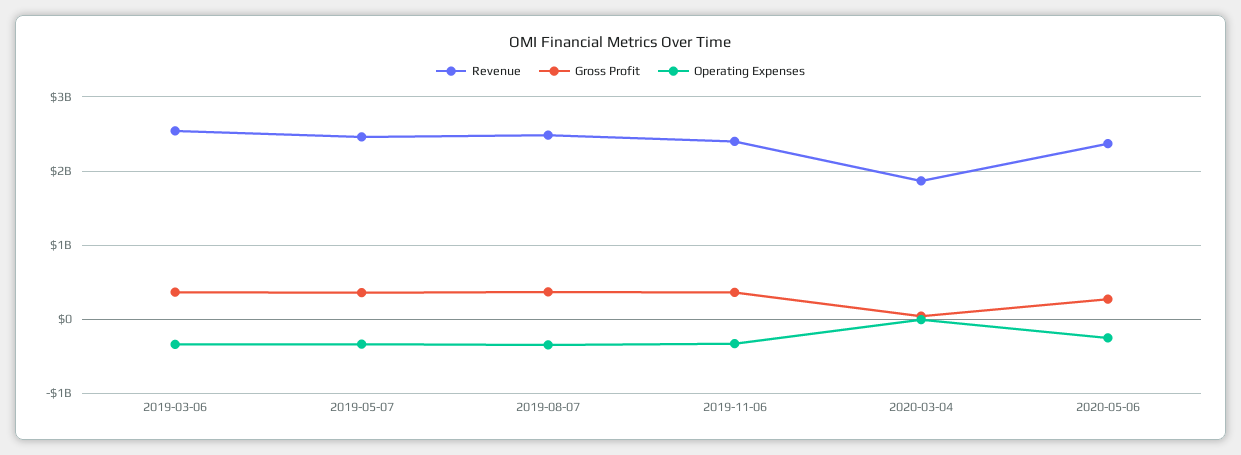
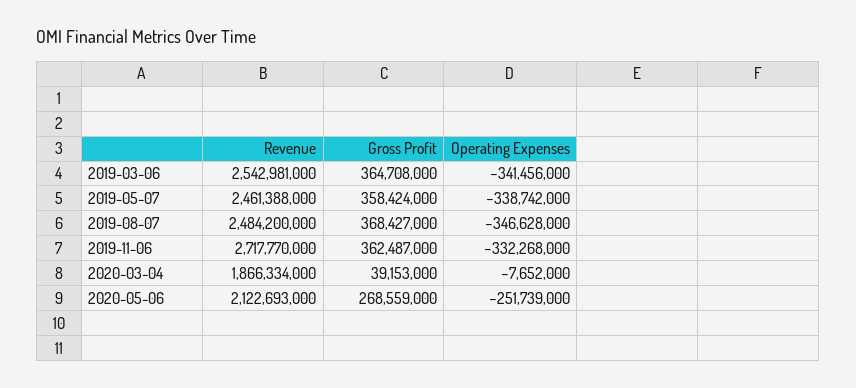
  {
    "Revenue": {
      "2019-03-06": 2542981000,
      "2019-05-07": 2461388000,
      "2019-08-07": 2484200000,
-     "2019-11-06": 2400000000,
+     "2019-11-06": 2717770000,
      "2020-03-04": 1866334000,
-     "2020-05-06": 2400000000
+     "2020-05-06": 2122693000
    },
    "Gross Profit": {
      "2019-03-06": 364708000,
      "2019-05-07": 358424000,
      "2019-08-07": 368427000,
      "2019-11-06": 362487000,
      "2020-03-04": 39153000,
      "2020-05-06": 268559000
    },
    "Operating Expenses": {
      "2019-03-06": -341456000,
      "2019-05-07": -338742000,
      "2019-08-07": -346628000,
      "2019-11-06": -332268000,
      "2020-03-04": -7652000,
      "2020-05-06": -251739000
    }
  }

